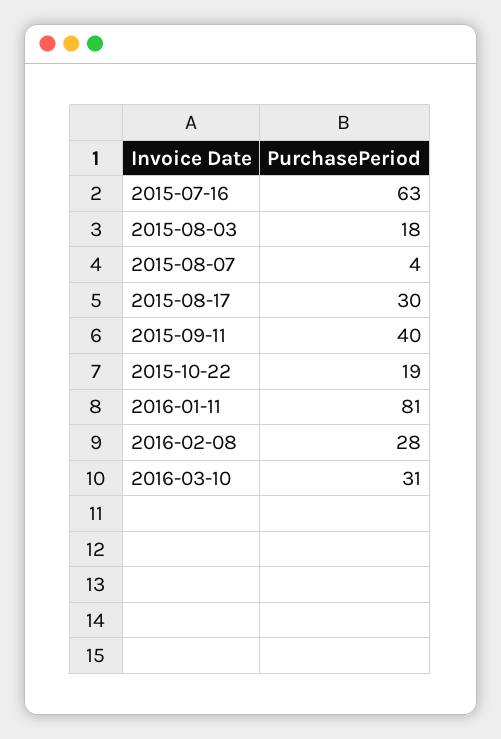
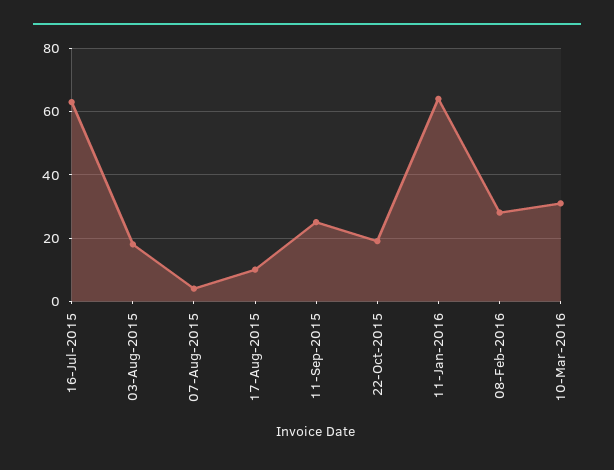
  {
    "2015-07-16": 63,
    "2015-08-03": 18,
    "2015-08-07": 4,
-   "2015-08-17": 30,
+   "2015-08-17": 10,
-   "2015-09-11": 40,
+   "2015-09-11": 25,
    "2015-10-22": 19,
-   "2016-01-11": 81,
+   "2016-01-11": 65,
    "2016-02-08": 28,
    "2016-03-10": 31
  }

